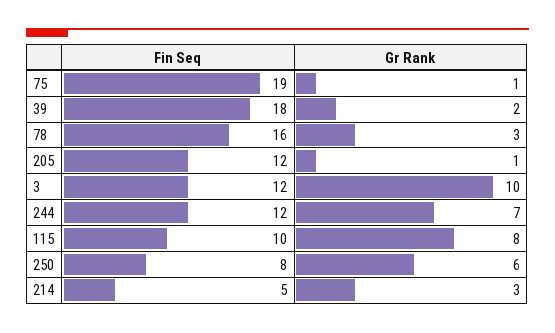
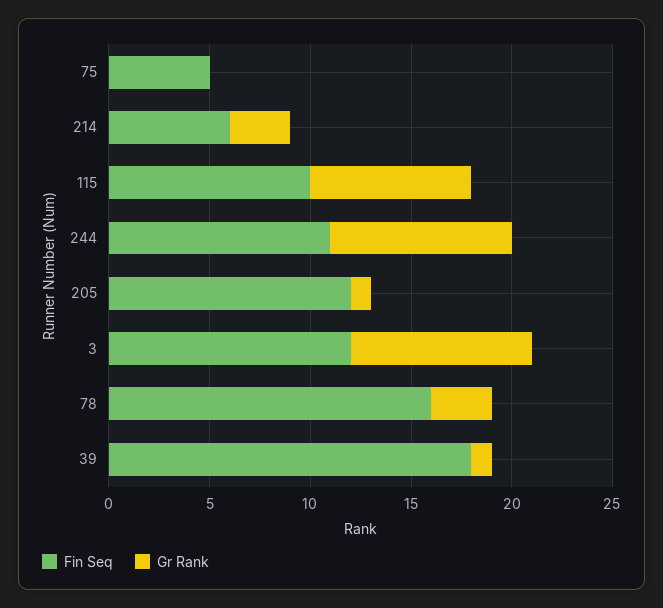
  {
    "Fin Seq": {
-     "75": 19,
+     "75": 5,
      "39": 18,
      "78": 16,
      "205": 12,
      "3": 12,
-     "244": 12,
+     "244": 11,
      "115": 10,
-     "250": 8,
-     "214": 5
+     "214": 6
    },
    "Gr Rank": {
-     "75": 1,
+     "75": 0,
-     "39": 2,
+     "39": 1,
      "78": 3,
      "205": 1,
-     "3": 10,
+     "3": 9,
-     "244": 7,
+     "244": 9,
      "115": 8,
-     "250": 6,
      "214": 3
    }
  }

